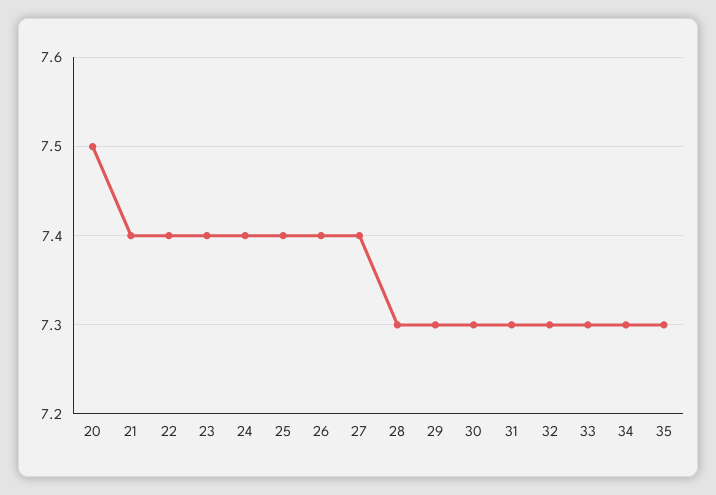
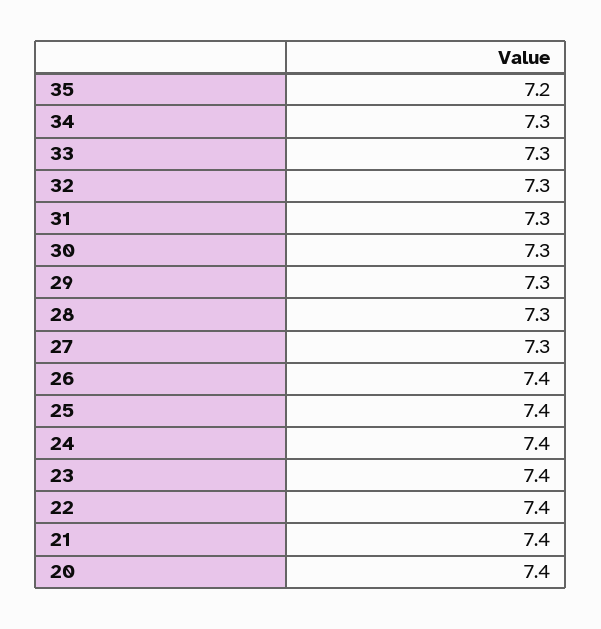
  {
-   "20": 7.5,
+   "20": 7.4,
    "21": 7.4,
    "22": 7.4,
    "23": 7.4,
    "24": 7.4,
    "25": 7.4,
    "26": 7.4,
-   "27": 7.4,
+   "27": 7.3,
    "28": 7.3,
    "29": 7.3,
    "30": 7.3,
    "31": 7.3,
    "32": 7.3,
    "33": 7.3,
    "34": 7.3,
-   "35": 7.3
+   "35": 7.2
  }

